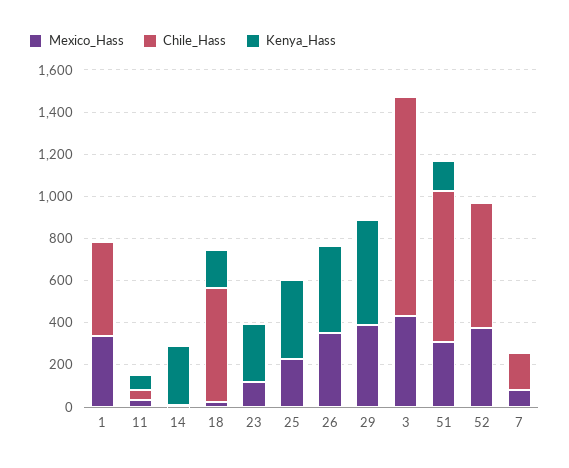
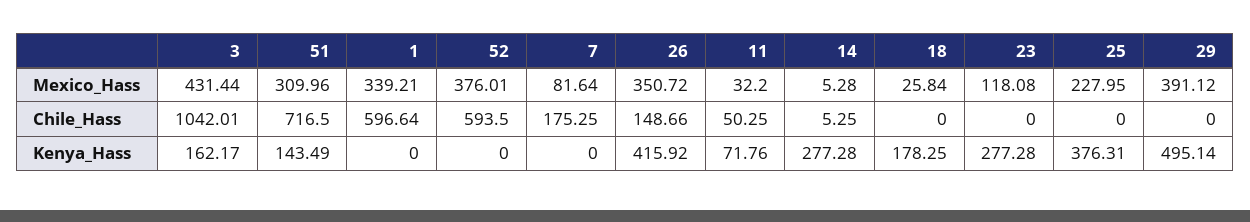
  {
    "Mexico_Hass": {
      "1": 339.21,
      "11": 32.2,
      "14": 5.28,
      "18": 25.84,
      "23": 118.08,
      "25": 227.95,
      "26": 350.72,
      "29": 391.12,
      "3": 431.44,
      "51": 309.96,
      "52": 376.01,
      "7": 81.64
    },
    "Chile_Hass": {
-     "1": 450,
+     "1": 596.64,
      "11": 50.25,
      "14": 5.25,
-     "18": 550,
+     "18": 0,
      "23": 0,
      "25": 0,
-     "26": 0,
+     "26": 148.66,
      "29": 0,
      "3": 1042.01,
      "51": 716.5,
      "52": 593.5,
      "7": 175.25
    },
    "Kenya_Hass": {
      "1": 0,
      "11": 71.76,
      "14": 277.28,
      "18": 178.25,
      "23": 277.28,
      "25": 376.31,
      "26": 415.92,
      "29": 495.14,
-     "3": 0,
+     "3": 162.17,
      "51": 143.49,
      "52": 0,
      "7": 0
    }
  }

